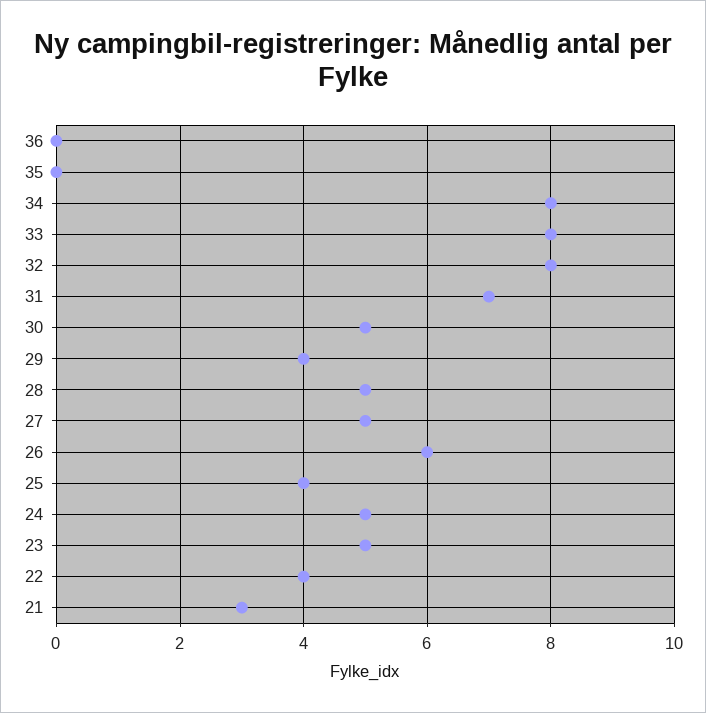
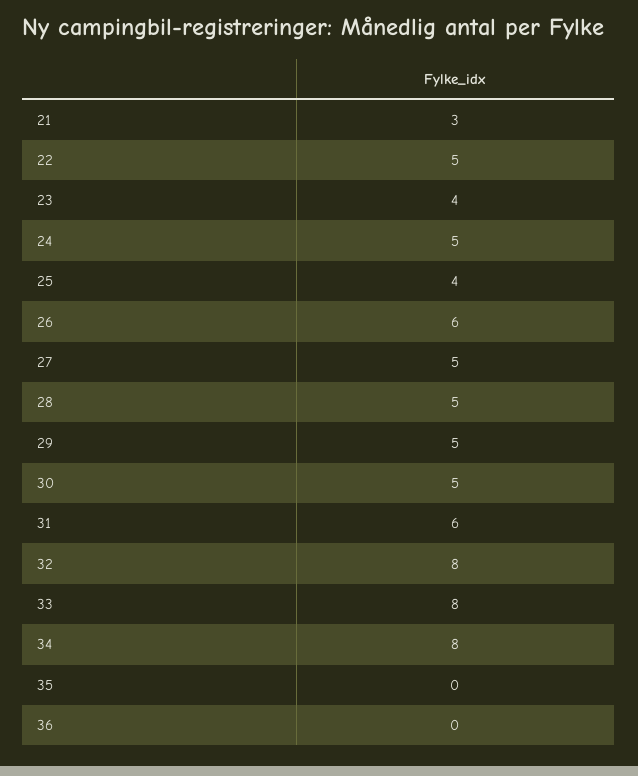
  {
    "36": 0,
    "35": 0,
    "34": 8,
    "33": 8,
    "32": 8,
-   "31": 7,
+   "31": 6,
    "30": 5,
-   "29": 4,
+   "29": 5,
    "28": 5,
    "27": 5,
    "26": 6,
    "25": 4,
    "24": 5,
-   "23": 5,
+   "23": 4,
-   "22": 4,
+   "22": 5,
    "21": 3
  }

